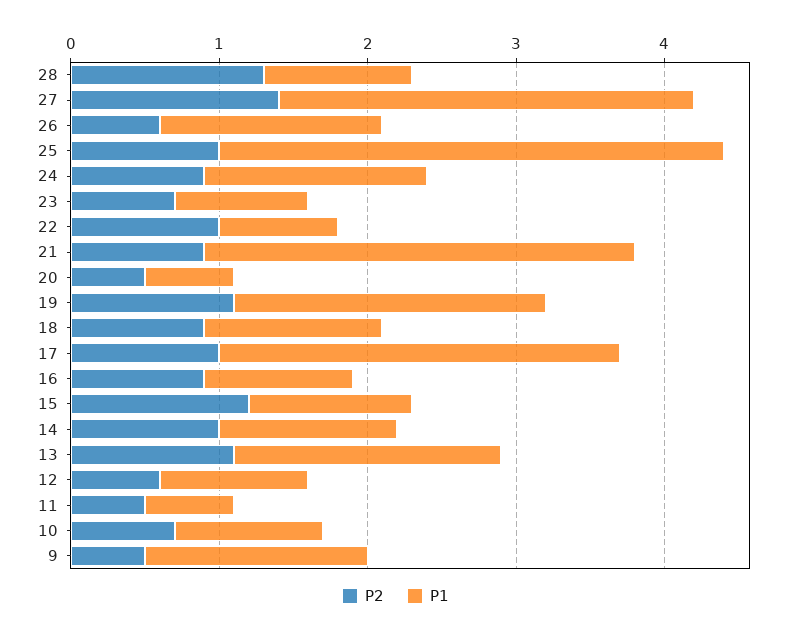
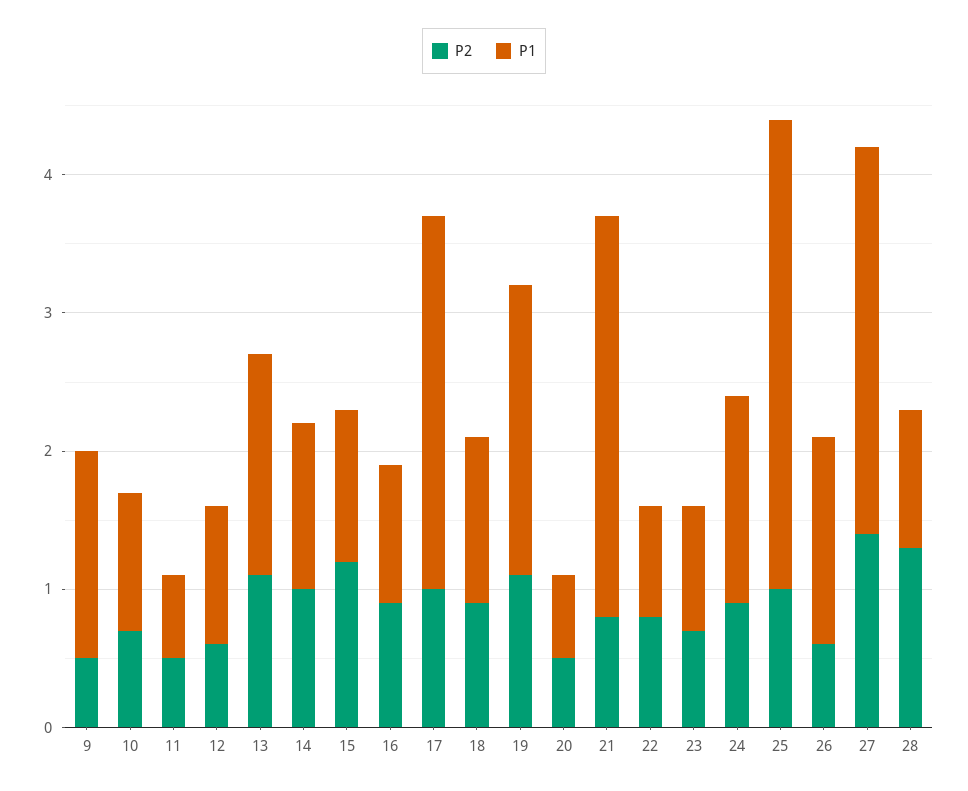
  {
    "P2": {
      "28": 1.3,
      "27": 1.4,
      "26": 0.6,
      "25": 1,
      "24": 0.9,
      "23": 0.7,
-     "22": 1,
+     "22": 0.8,
-     "21": 0.9,
+     "21": 0.8,
      "20": 0.5,
      "19": 1.1,
      "18": 0.9,
      "17": 1,
      "16": 0.9,
      "15": 1.2,
      "14": 1,
      "13": 1.1,
      "12": 0.6,
      "11": 0.5,
      "10": 0.7,
      "9": 0.5
    },
    "P1": {
      "28": 1,
      "27": 2.8,
      "26": 1.5,
      "25": 3.4,
      "24": 1.5,
      "23": 0.9,
      "22": 0.8,
      "21": 2.9,
      "20": 0.6,
      "19": 2.1,
      "18": 1.2,
      "17": 2.7,
      "16": 1,
      "15": 1.1,
      "14": 1.2,
-     "13": 1.8,
+     "13": 1.6,
      "12": 1,
      "11": 0.6,
      "10": 1,
      "9": 1.5
    }
  }

